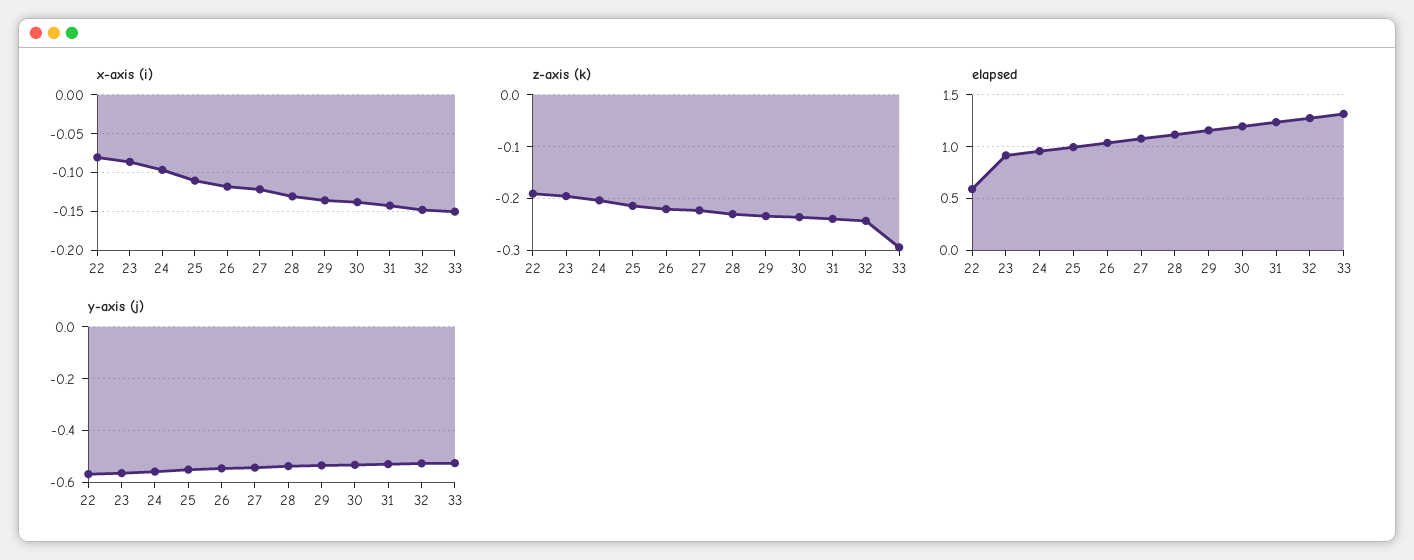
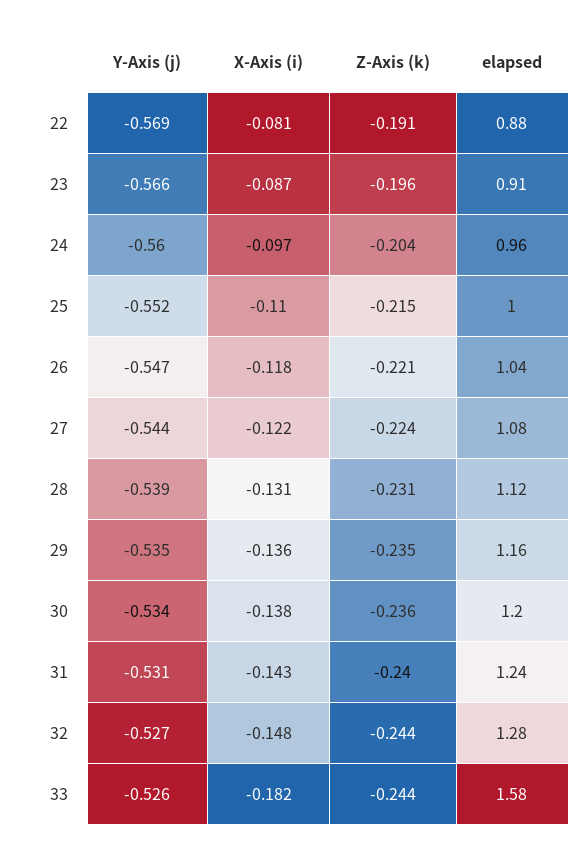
  {
    "x-axis (i)": {
      "22": -0.081,
      "23": -0.087,
      "24": -0.097,
      "25": -0.11,
      "26": -0.118,
      "27": -0.122,
      "28": -0.131,
      "29": -0.136,
      "30": -0.138,
      "31": -0.143,
      "32": -0.148,
-     "33": -0.15
+     "33": -0.182
    },
    "z-axis (k)": {
      "22": -0.191,
      "23": -0.196,
      "24": -0.204,
      "25": -0.215,
      "26": -0.221,
      "27": -0.224,
      "28": -0.231,
      "29": -0.235,
      "30": -0.236,
      "31": -0.24,
      "32": -0.244,
-     "33": -0.3
+     "33": -0.244
    },
    "elapsed": {
-     "22": 0.6,
+     "22": 0.88,
      "23": 0.91,
      "24": 0.96,
      "25": 1,
      "26": 1.04,
      "27": 1.08,
      "28": 1.12,
      "29": 1.16,
      "30": 1.2,
      "31": 1.24,
      "32": 1.28,
-     "33": 1.3
+     "33": 1.58
    },
    "y-axis (j)": {
      "22": -0.569,
      "23": -0.566,
      "24": -0.56,
      "25": -0.552,
      "26": -0.547,
      "27": -0.544,
      "28": -0.539,
      "29": -0.535,
      "30": -0.534,
      "31": -0.531,
      "32": -0.527,
      "33": -0.526
    }
  }

